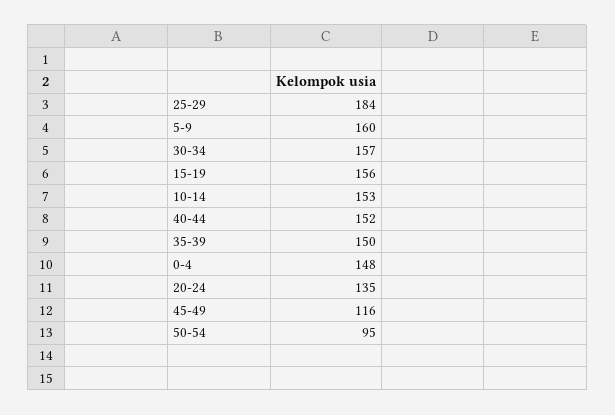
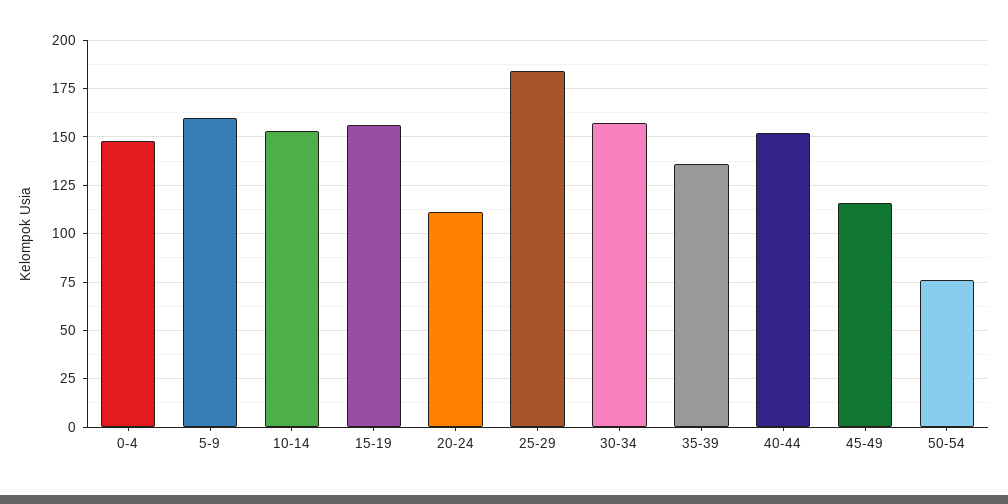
  {
    "25-29": 184,
    "5-9": 160,
    "30-34": 157,
    "15-19": 156,
    "10-14": 153,
    "40-44": 152,
-   "35-39": 150,
+   "35-39": 135,
    "0-4": 148,
-   "20-24": 135,
+   "20-24": 110,
    "45-49": 116,
-   "50-54": 95
+   "50-54": 75
  }

